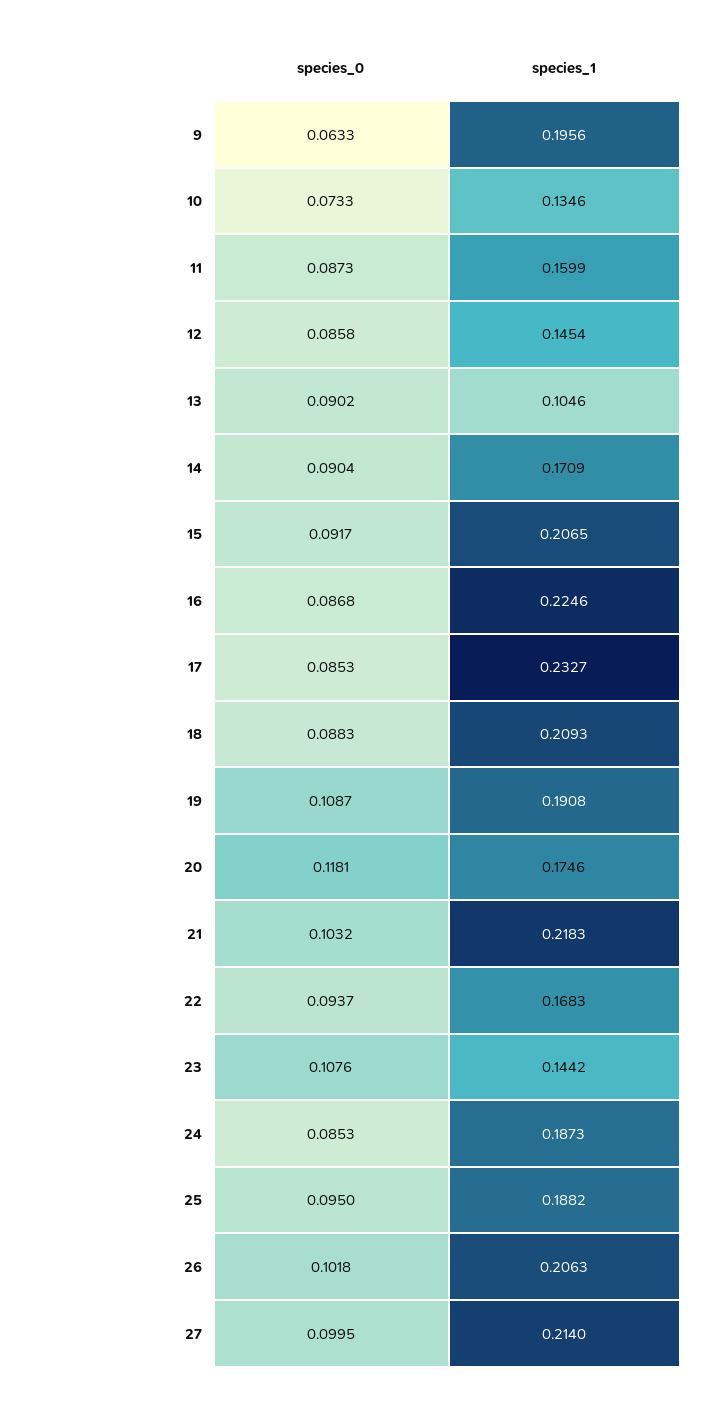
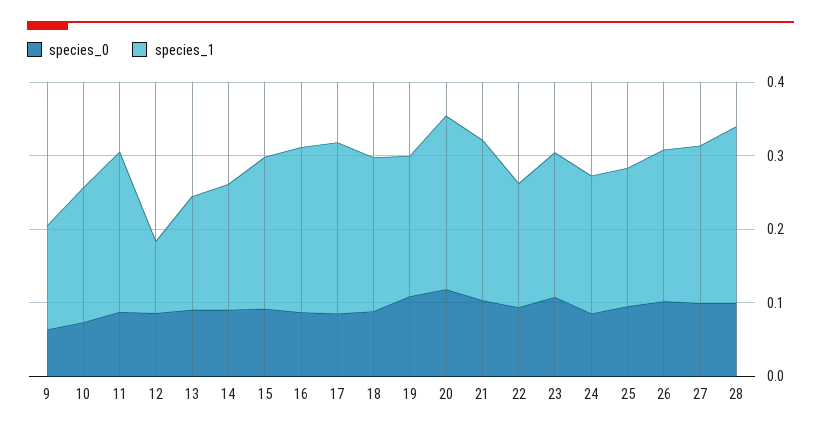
  {
    "species_0": {
      "9": 0.0633,
      "10": 0.0733,
      "11": 0.0873,
      "12": 0.0858,
      "13": 0.0902,
      "14": 0.0904,
      "15": 0.0917,
      "16": 0.0868,
      "17": 0.0853,
      "18": 0.0883,
      "19": 0.1087,
      "20": 0.1181,
      "21": 0.1032,
      "22": 0.0937,
      "23": 0.1076,
      "24": 0.0853,
      "25": 0.095,
      "26": 0.1018,
-     "27": 0.0995
+     "27": 0.0995,
+     "28": 0.1
    },
    "species_1": {
-     "9": 0.1956,
+     "9": 0.14,
-     "10": 0.1346,
+     "10": 0.18,
-     "11": 0.1599,
+     "11": 0.22,
-     "12": 0.1454,
+     "12": 0.1,
-     "13": 0.1046,
+     "13": 0.16,
      "14": 0.1709,
      "15": 0.2065,
      "16": 0.2246,
      "17": 0.2327,
      "18": 0.2093,
      "19": 0.1908,
-     "20": 0.1746,
+     "20": 0.24,
      "21": 0.2183,
      "22": 0.1683,
-     "23": 0.1442,
+     "23": 0.2,
      "24": 0.1873,
      "25": 0.1882,
      "26": 0.2063,
-     "27": 0.214
+     "27": 0.214,
+     "28": 0.24
    }
  }

